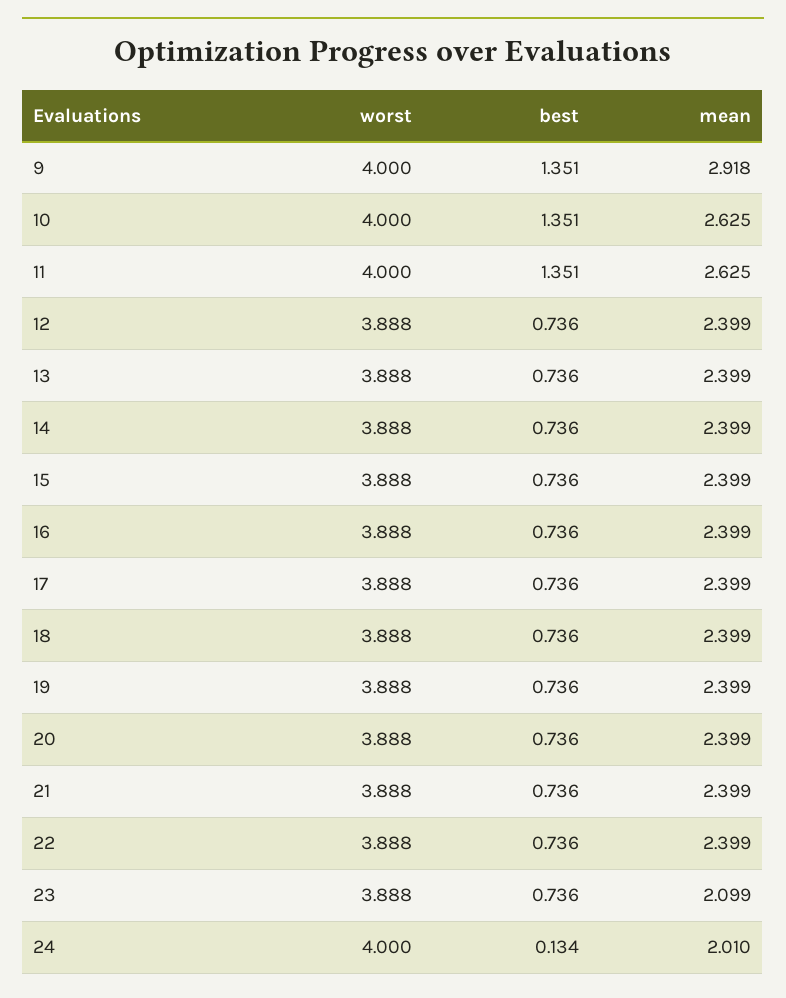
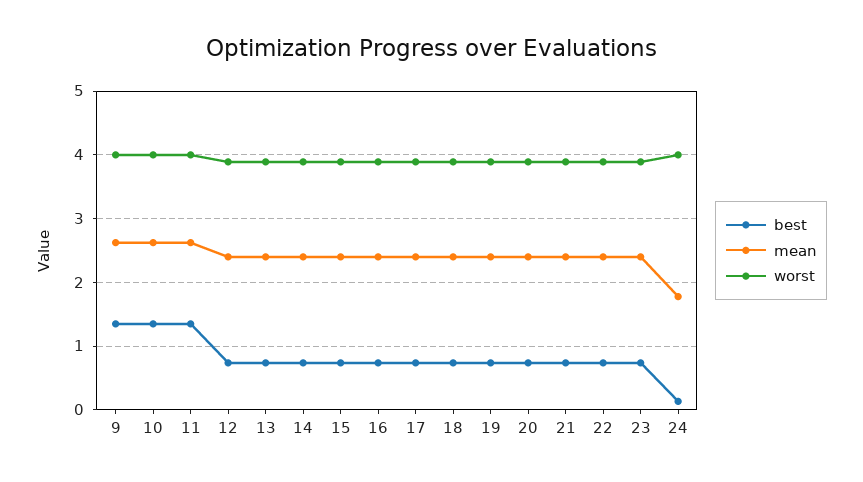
  {
    "worst": {
      "9": 4,
      "10": 4,
      "11": 4,
      "12": 3.888,
      "13": 3.888,
      "14": 3.888,
      "15": 3.888,
      "16": 3.888,
      "17": 3.888,
      "18": 3.888,
      "19": 3.888,
      "20": 3.888,
      "21": 3.888,
      "22": 3.888,
      "23": 3.888,
      "24": 4
    },
    "best": {
      "9": 1.351,
      "10": 1.351,
      "11": 1.351,
      "12": 0.736,
      "13": 0.736,
      "14": 0.736,
      "15": 0.736,
      "16": 0.736,
      "17": 0.736,
      "18": 0.736,
      "19": 0.736,
      "20": 0.736,
      "21": 0.736,
      "22": 0.736,
      "23": 0.736,
      "24": 0.134
    },
    "mean": {
-     "9": 2.918,
+     "9": 2.6,
      "10": 2.625,
      "11": 2.625,
      "12": 2.399,
      "13": 2.399,
      "14": 2.399,
      "15": 2.399,
      "16": 2.399,
      "17": 2.399,
      "18": 2.399,
      "19": 2.399,
      "20": 2.399,
      "21": 2.399,
      "22": 2.399,
-     "23": 2.099,
+     "23": 2.4,
-     "24": 2.01
+     "24": 1.8
    }
  }

